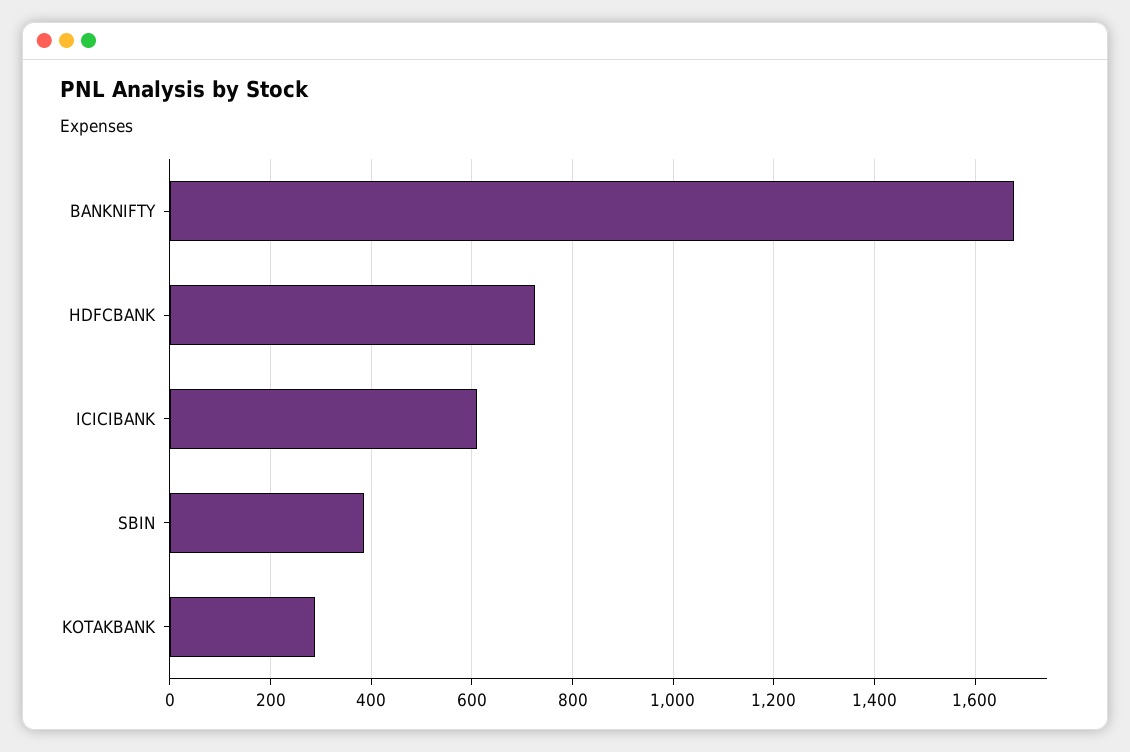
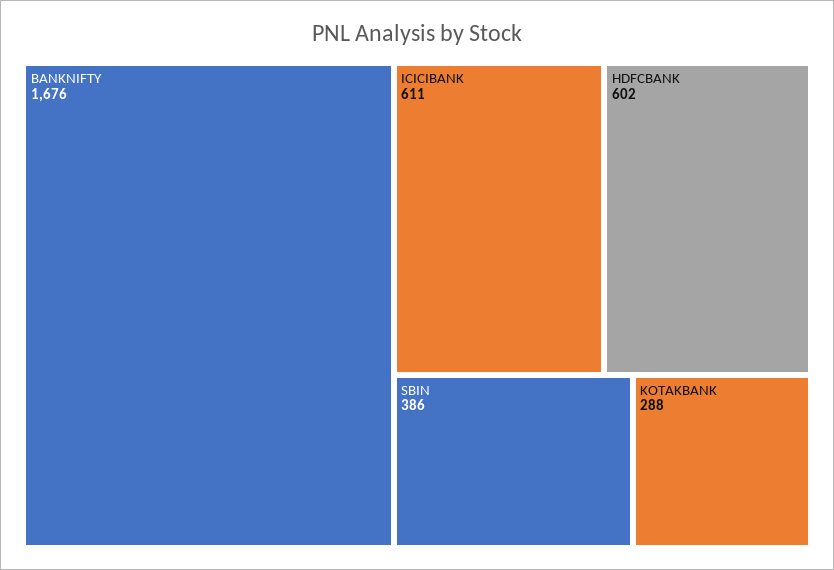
  {
    "BANKNIFTY": 1676,
-   "HDFCBANK": 720,
+   "HDFCBANK": 602,
    "ICICIBANK": 611,
    "SBIN": 386,
    "KOTAKBANK": 288
  }

